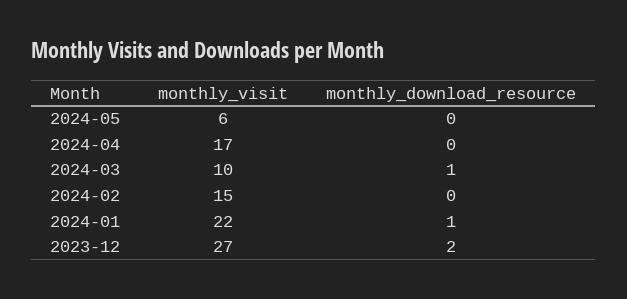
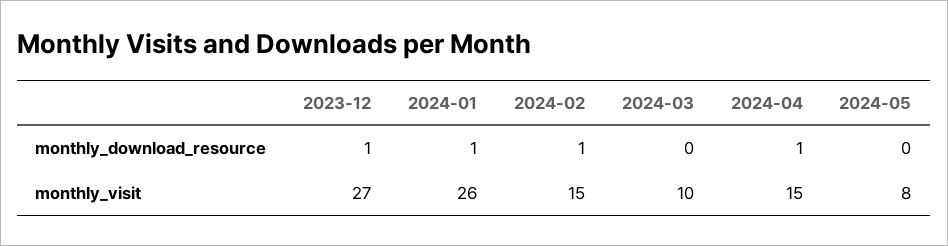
  {
    "monthly_visit": {
-     "2024-05": 6,
+     "2024-05": 8,
-     "2024-04": 17,
+     "2024-04": 15,
      "2024-03": 10,
      "2024-02": 15,
-     "2024-01": 22,
+     "2024-01": 26,
      "2023-12": 27
    },
    "monthly_download_resource": {
      "2024-05": 0,
-     "2024-04": 0,
+     "2024-04": 1,
-     "2024-03": 1,
+     "2024-03": 0,
-     "2024-02": 0,
+     "2024-02": 1,
      "2024-01": 1,
-     "2023-12": 2
+     "2023-12": 1
    }
  }

